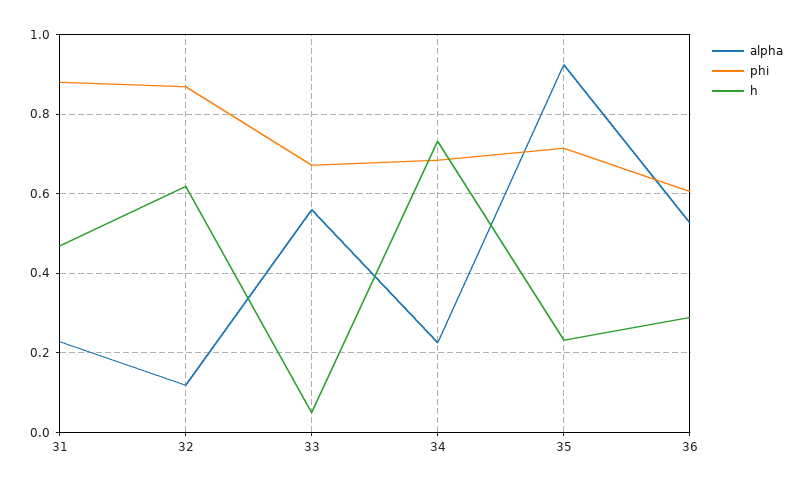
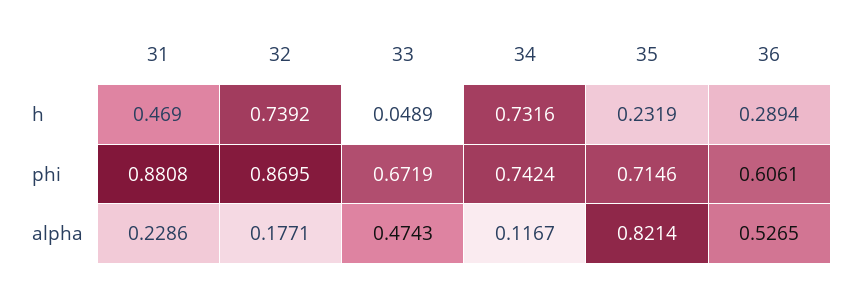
  {
    "alpha": {
      "31": 0.2286,
-     "32": 0.12,
+     "32": 0.1771,
-     "33": 0.56,
+     "33": 0.4743,
-     "34": 0.22,
+     "34": 0.1167,
-     "35": 0.92,
+     "35": 0.8214,
      "36": 0.5265
    },
    "phi": {
      "31": 0.8808,
      "32": 0.8695,
      "33": 0.6719,
-     "34": 0.68,
+     "34": 0.7424,
      "35": 0.7146,
      "36": 0.6061
    },
    "h": {
      "31": 0.469,
-     "32": 0.62,
+     "32": 0.7392,
      "33": 0.0489,
      "34": 0.7316,
      "35": 0.2319,
      "36": 0.2894
    }
  }

